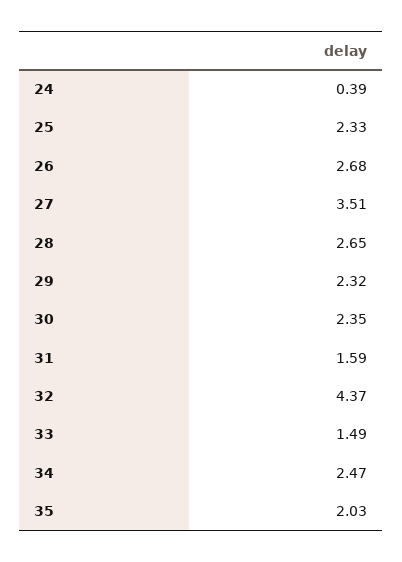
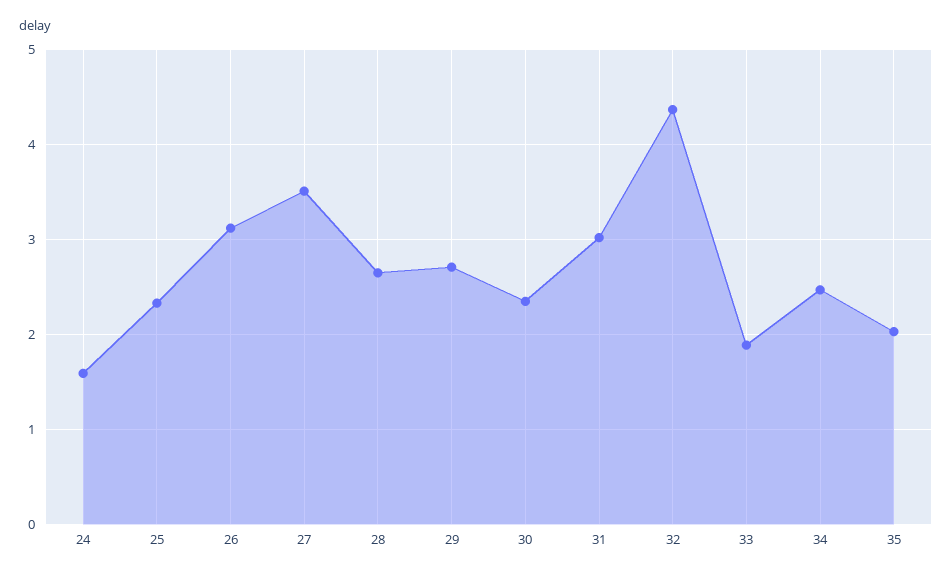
  {
-   "24": 0.39,
+   "24": 1.6,
    "25": 2.33,
-   "26": 2.68,
+   "26": 3.1,
    "27": 3.51,
    "28": 2.65,
-   "29": 2.32,
+   "29": 2.7,
    "30": 2.35,
-   "31": 1.59,
+   "31": 3,
    "32": 4.37,
-   "33": 1.49,
+   "33": 1.9,
    "34": 2.47,
    "35": 2.03
  }

